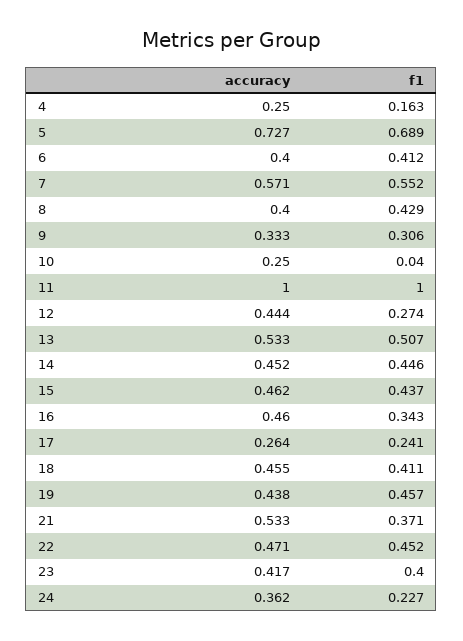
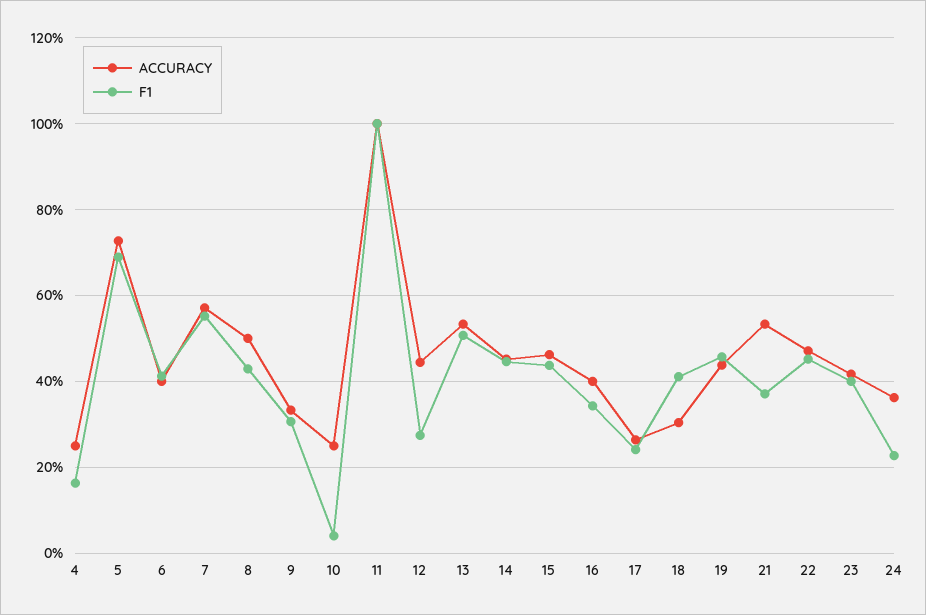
  {
    "accuracy": {
      "4": 0.25,
      "5": 0.727,
      "6": 0.4,
      "7": 0.571,
-     "8": 0.4,
+     "8": 0.5,
      "9": 0.333,
      "10": 0.25,
      "11": 1,
      "12": 0.444,
      "13": 0.533,
      "14": 0.452,
      "15": 0.462,
-     "16": 0.46,
+     "16": 0.4,
      "17": 0.264,
-     "18": 0.455,
+     "18": 0.3,
      "19": 0.438,
      "21": 0.533,
      "22": 0.471,
      "23": 0.417,
      "24": 0.362
    },
    "f1": {
      "4": 0.163,
      "5": 0.689,
      "6": 0.412,
      "7": 0.552,
      "8": 0.429,
      "9": 0.306,
      "10": 0.04,
      "11": 1,
      "12": 0.274,
      "13": 0.507,
      "14": 0.446,
      "15": 0.437,
      "16": 0.343,
      "17": 0.241,
      "18": 0.411,
      "19": 0.457,
      "21": 0.371,
      "22": 0.452,
      "23": 0.4,
      "24": 0.227
    }
  }

